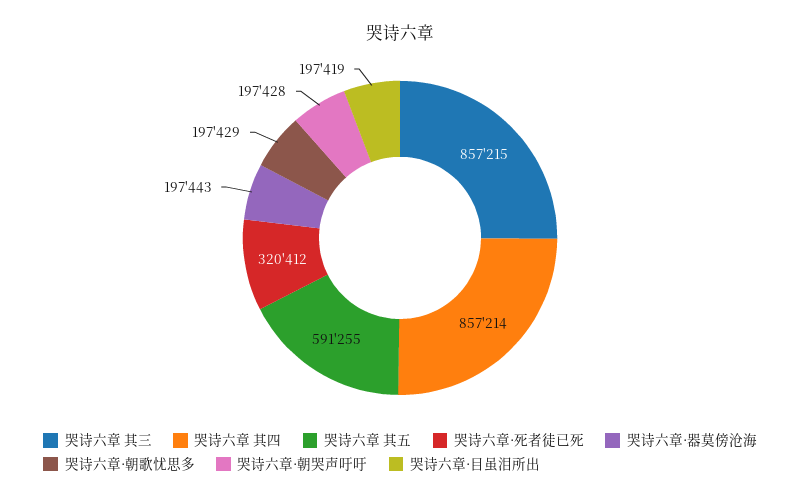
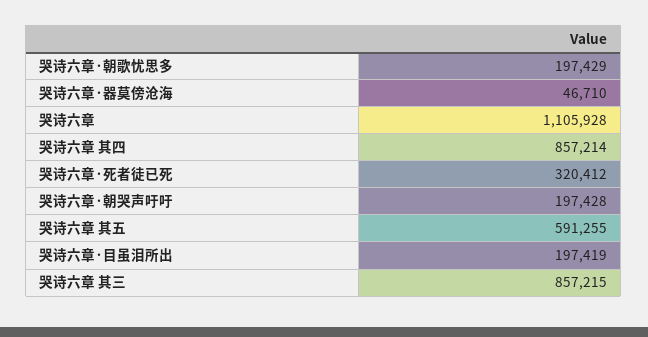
  {
    "哭诗六章 其三": 857215,
    "哭诗六章 其四": 857214,
    "哭诗六章 其五": 591255,
    "哭诗六章·死者徒已死": 320412,
-   "哭诗六章·器莫傍沧海": 197443,
+   "哭诗六章·器莫傍沧海": 46710,
    "哭诗六章·朝歌忧思多": 197429,
    "哭诗六章·朝哭声吁吁": 197428,
-   "哭诗六章·目虽泪所出": 197419
+   "哭诗六章·目虽泪所出": 197419,
+   "哭诗六章": 1105928
  }

